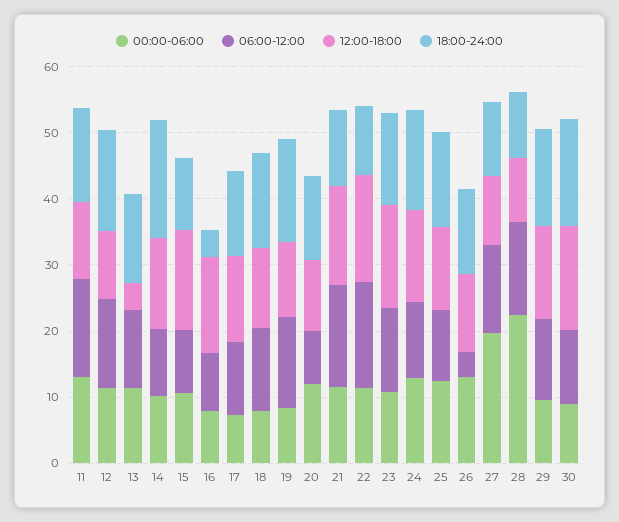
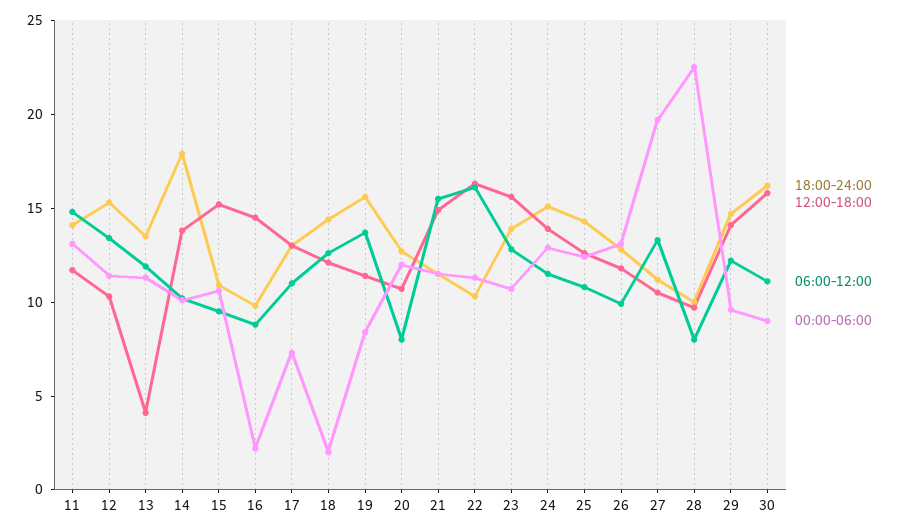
  {
    "00:00-06:00": {
      "11": 13,
      "12": 11,
      "13": 11,
      "14": 10,
      "15": 11,
-     "16": 8,
+     "16": 2,
      "17": 7,
-     "18": 8,
+     "18": 2,
      "19": 8,
      "20": 12,
      "21": 12,
      "22": 11,
      "23": 11,
      "24": 13,
      "25": 12,
      "26": 13,
      "27": 20,
      "28": 23,
      "29": 10,
      "30": 9
    },
    "06:00-12:00": {
      "11": 15,
      "12": 13,
      "13": 12,
      "14": 10,
      "15": 10,
      "16": 9,
      "17": 11,
      "18": 13,
      "19": 14,
      "20": 8,
      "21": 16,
      "22": 16,
      "23": 13,
      "24": 12,
      "25": 11,
-     "26": 4,
+     "26": 10,
      "27": 13,
-     "28": 14,
+     "28": 8,
      "29": 12,
      "30": 11
    },
    "12:00-18:00": {
      "11": 12,
      "12": 10,
      "13": 4,
      "14": 14,
      "15": 15,
      "16": 15,
      "17": 13,
      "18": 12,
      "19": 11,
      "20": 11,
      "21": 15,
      "22": 16,
      "23": 16,
      "24": 14,
      "25": 13,
      "26": 12,
      "27": 11,
      "28": 10,
      "29": 14,
      "30": 16
    },
    "18:00-24:00": {
      "11": 14,
      "12": 15,
      "13": 14,
      "14": 18,
      "15": 11,
-     "16": 4,
+     "16": 10,
      "17": 13,
      "18": 14,
      "19": 16,
      "20": 13,
      "21": 12,
      "22": 10,
      "23": 14,
      "24": 15,
      "25": 14,
      "26": 13,
      "27": 11,
      "28": 10,
      "29": 15,
      "30": 16
    }
  }

